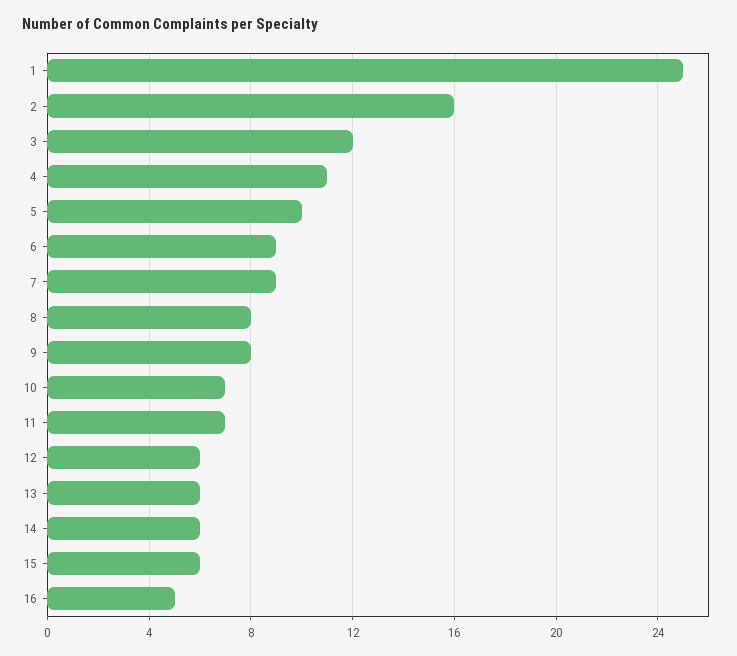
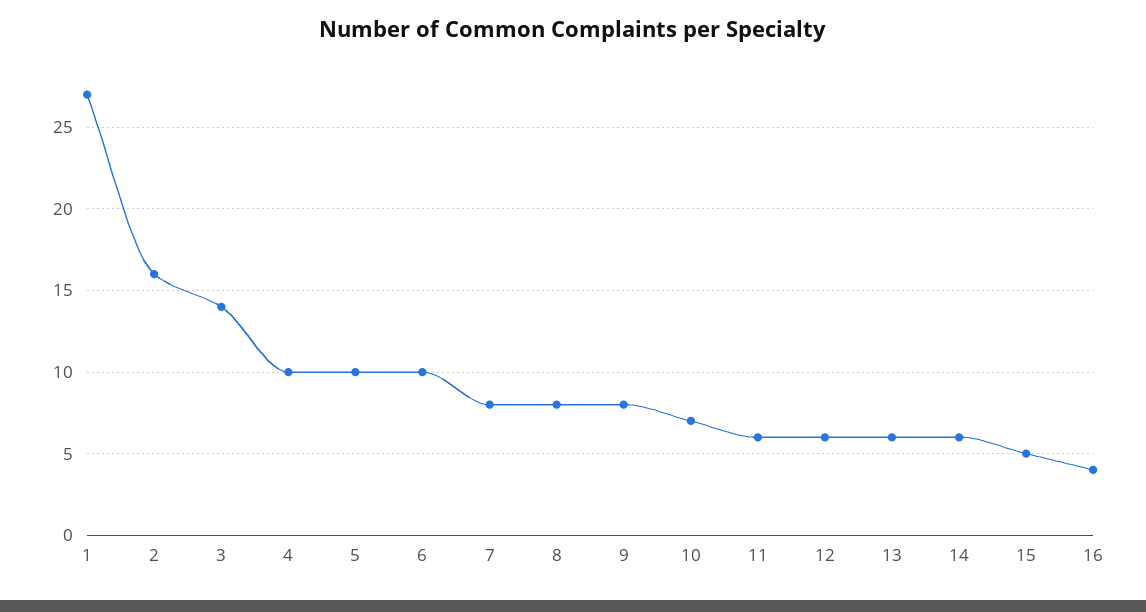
  {
-   "1": 25,
+   "1": 27,
    "2": 16,
-   "3": 12,
+   "3": 14,
-   "4": 11,
+   "4": 10,
    "5": 10,
-   "6": 9,
+   "6": 10,
-   "7": 9,
+   "7": 8,
    "8": 8,
    "9": 8,
    "10": 7,
-   "11": 7,
+   "11": 6,
    "12": 6,
    "13": 6,
    "14": 6,
-   "15": 6,
+   "15": 5,
-   "16": 5
+   "16": 4
  }

